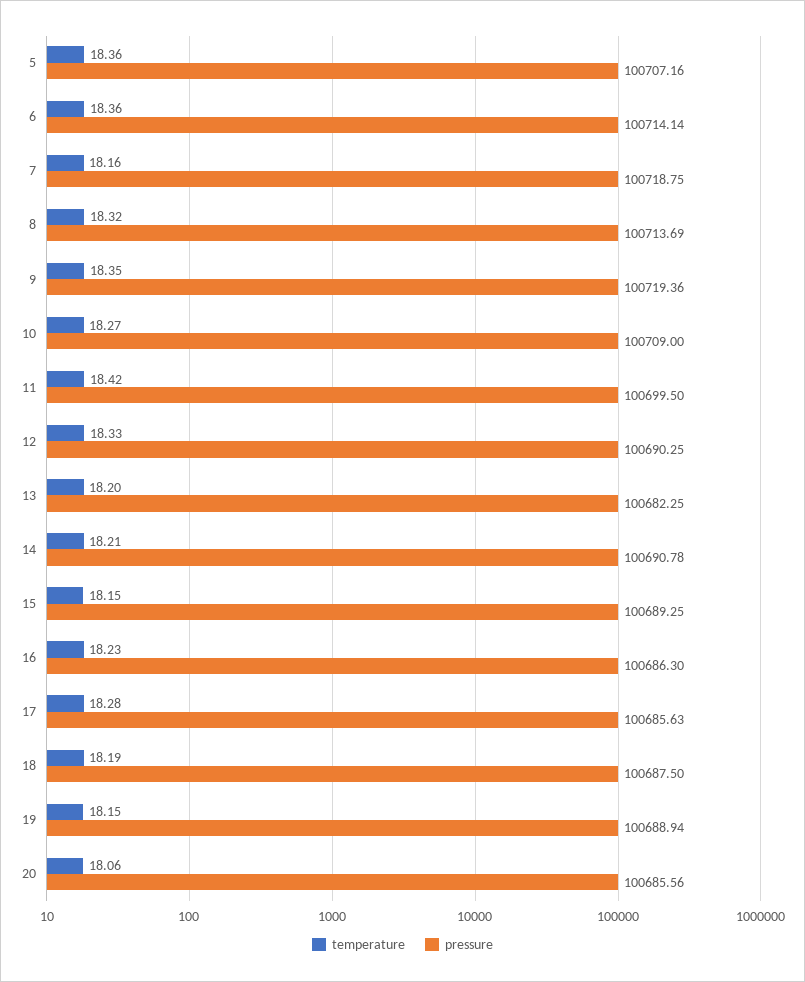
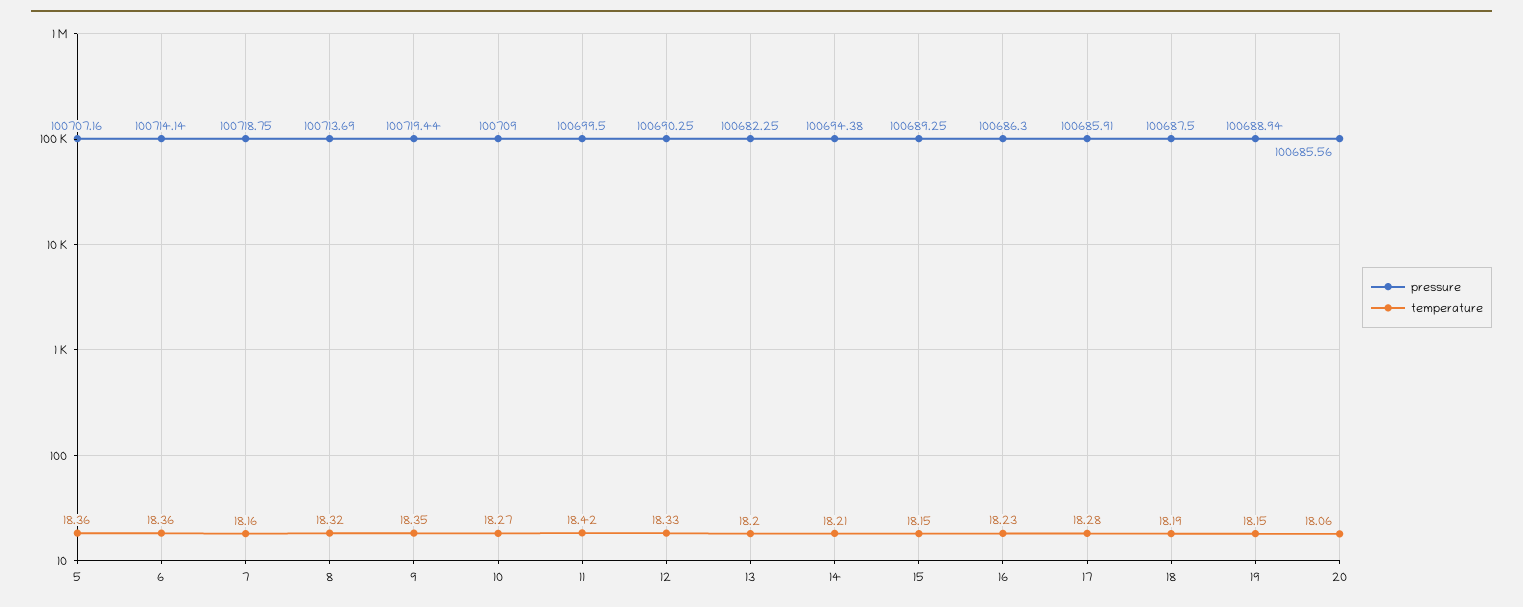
  {
    "temperature": {
      "5": 18.36,
      "6": 18.36,
      "7": 18.16,
      "8": 18.32,
      "9": 18.35,
      "10": 18.27,
      "11": 18.42,
      "12": 18.33,
      "13": 18.2,
      "14": 18.21,
      "15": 18.15,
      "16": 18.23,
      "17": 18.28,
      "18": 18.19,
      "19": 18.15,
      "20": 18.06
    },
    "pressure": {
      "5": 100707.16,
      "6": 100714.14,
      "7": 100718.75,
      "8": 100713.69,
-     "9": 100719.36,
+     "9": 100719.44,
      "10": 100709,
      "11": 100699.5,
      "12": 100690.25,
      "13": 100682.25,
-     "14": 100690.78,
+     "14": 100694.38,
      "15": 100689.25,
      "16": 100686.3,
-     "17": 100685.63,
+     "17": 100685.91,
      "18": 100687.5,
      "19": 100688.94,
      "20": 100685.56
    }
  }

